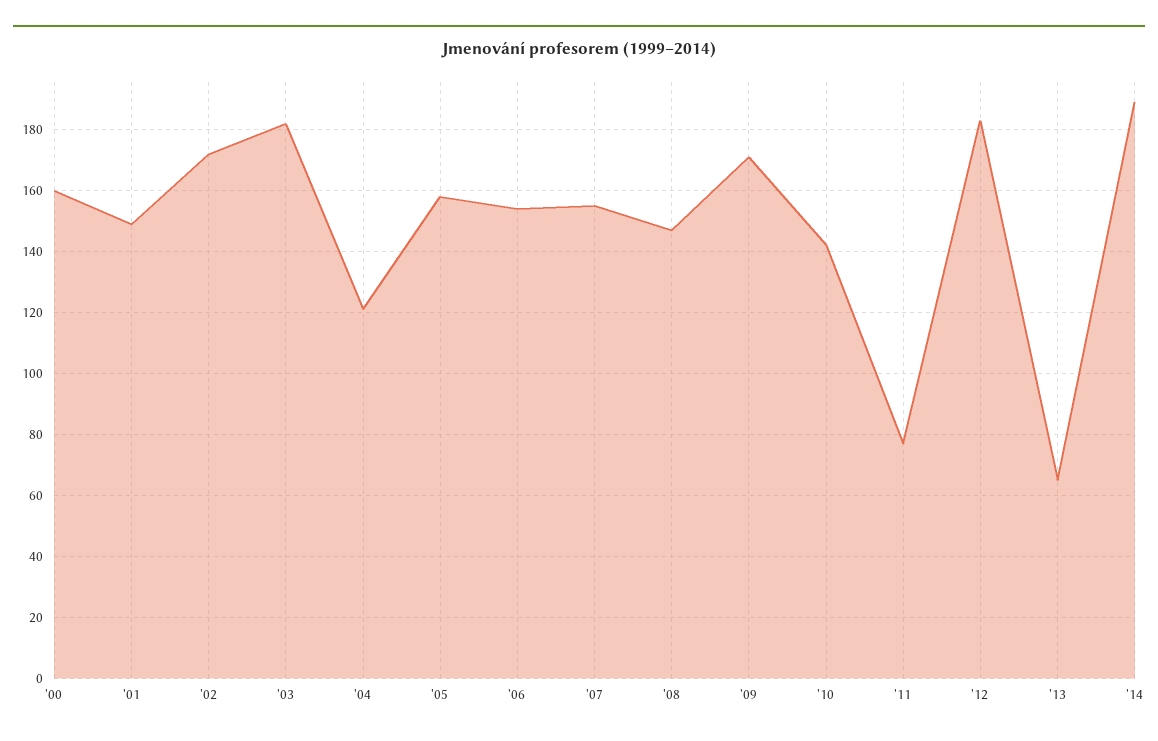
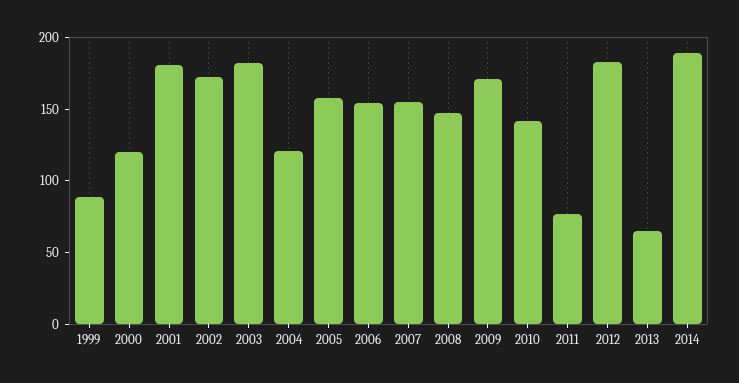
  {
-   "'00": 160,
+   "'00": 120,
-   "'01": 150,
+   "'01": 180,
    "'02": 170,
    "'03": 180,
    "'04": 120,
    "'05": 160,
    "'06": 155,
    "'07": 155,
    "'08": 145,
    "'09": 170,
    "'10": 140,
    "'11": 75,
    "'12": 185,
    "'13": 65,
-   "'14": 190
+   "'14": 190,
+   "1999": 90
  }

